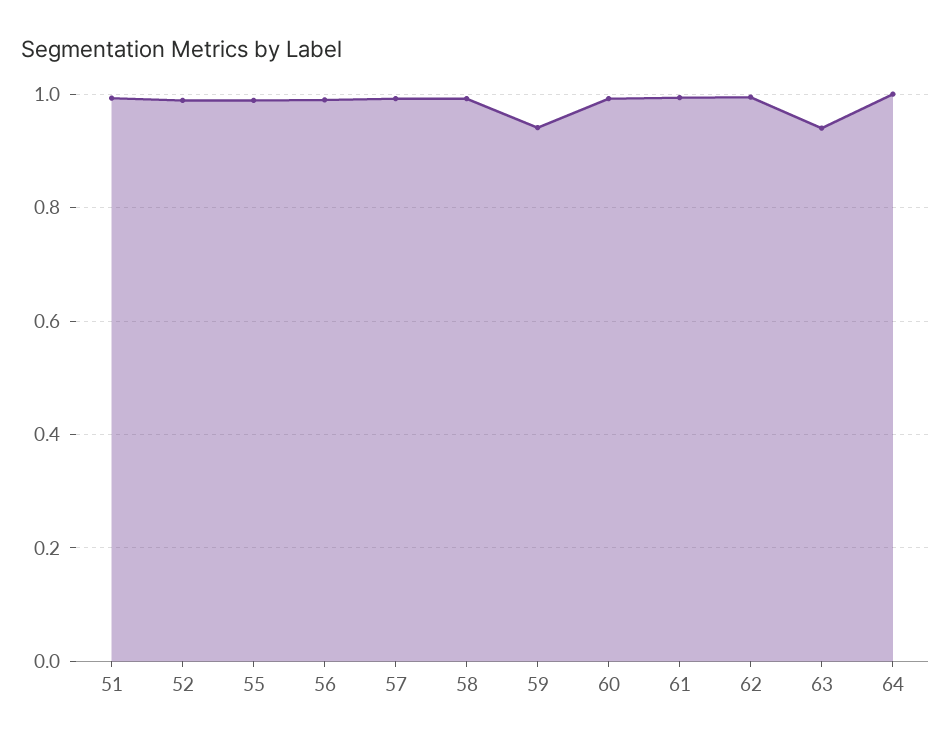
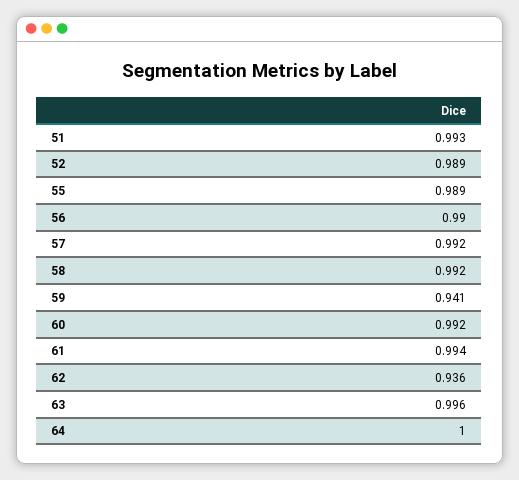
  {
    "51": 0.993,
    "52": 0.989,
    "55": 0.989,
    "56": 0.99,
    "57": 0.992,
    "58": 0.992,
    "59": 0.941,
    "60": 0.992,
    "61": 0.994,
-   "62": 1,
+   "62": 0.936,
-   "63": 0.94,
+   "63": 0.996,
    "64": 1
  }

